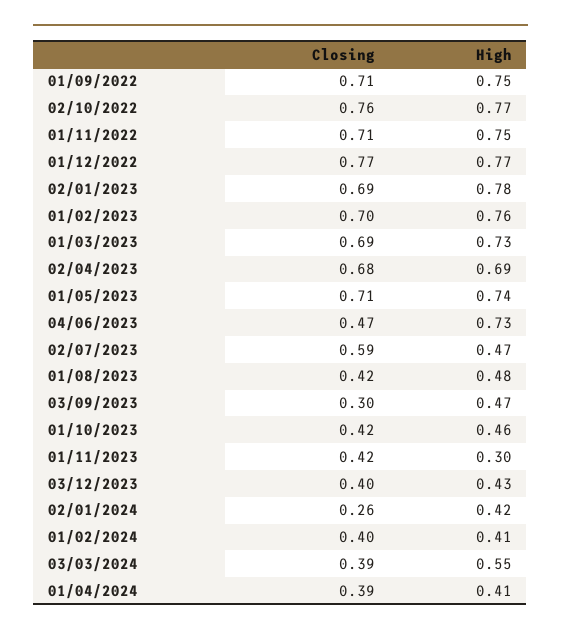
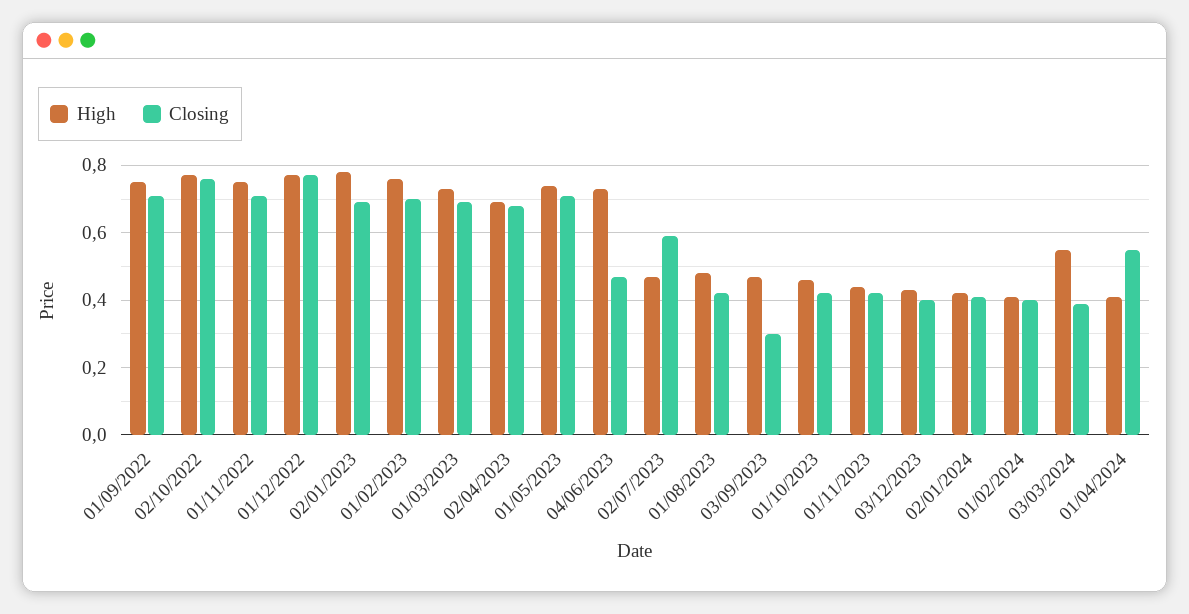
  {
    "Closing": {
      "01/09/2022": 0.71,
      "02/10/2022": 0.76,
      "01/11/2022": 0.71,
      "01/12/2022": 0.77,
      "02/01/2023": 0.69,
      "01/02/2023": 0.7,
      "01/03/2023": 0.69,
      "02/04/2023": 0.68,
      "01/05/2023": 0.71,
      "04/06/2023": 0.47,
      "02/07/2023": 0.59,
      "01/08/2023": 0.42,
      "03/09/2023": 0.3,
      "01/10/2023": 0.42,
      "01/11/2023": 0.42,
      "03/12/2023": 0.4,
-     "02/01/2024": 0.26,
+     "02/01/2024": 0.4,
      "01/02/2024": 0.4,
      "03/03/2024": 0.39,
-     "01/04/2024": 0.39
+     "01/04/2024": 0.55
    },
    "High": {
      "01/09/2022": 0.75,
      "02/10/2022": 0.77,
      "01/11/2022": 0.75,
      "01/12/2022": 0.77,
      "02/01/2023": 0.78,
      "01/02/2023": 0.76,
      "01/03/2023": 0.73,
      "02/04/2023": 0.69,
      "01/05/2023": 0.74,
      "04/06/2023": 0.73,
      "02/07/2023": 0.47,
      "01/08/2023": 0.48,
      "03/09/2023": 0.47,
      "01/10/2023": 0.46,
-     "01/11/2023": 0.3,
+     "01/11/2023": 0.45,
      "03/12/2023": 0.43,
      "02/01/2024": 0.42,
      "01/02/2024": 0.41,
      "03/03/2024": 0.55,
      "01/04/2024": 0.41
    }
  }

